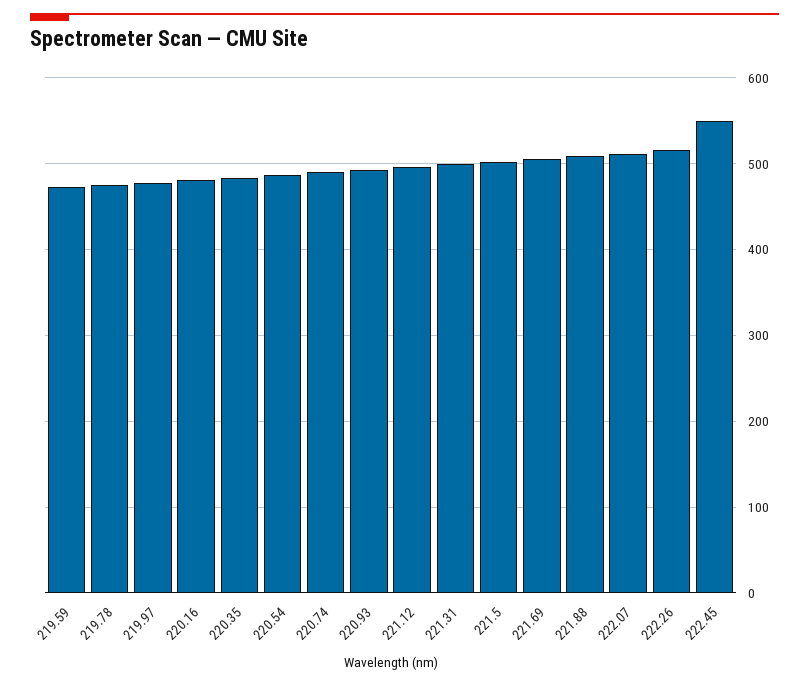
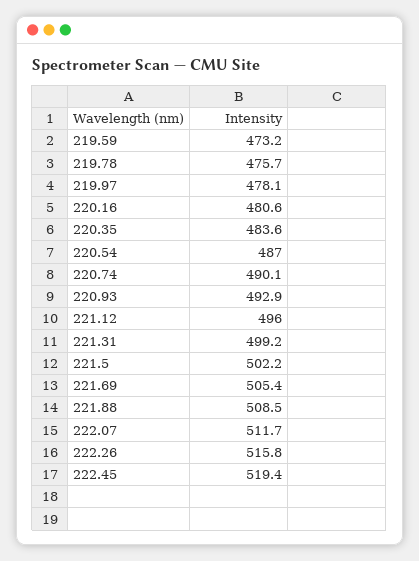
  {
    "219.59": 473.2,
    "219.78": 475.7,
    "219.97": 478.1,
    "220.16": 480.6,
    "220.35": 483.6,
    "220.54": 487,
    "220.74": 490.1,
    "220.93": 492.9,
    "221.12": 496,
    "221.31": 499.2,
    "221.5": 502.2,
    "221.69": 505.4,
    "221.88": 508.5,
    "222.07": 511.7,
    "222.26": 515.8,
-   "222.45": 550
+   "222.45": 519.4
  }

